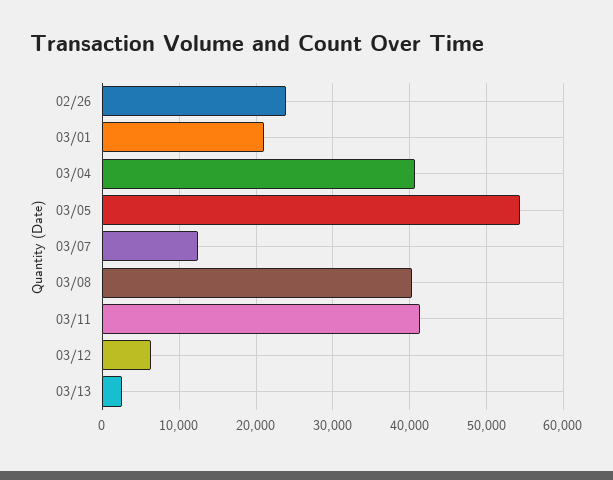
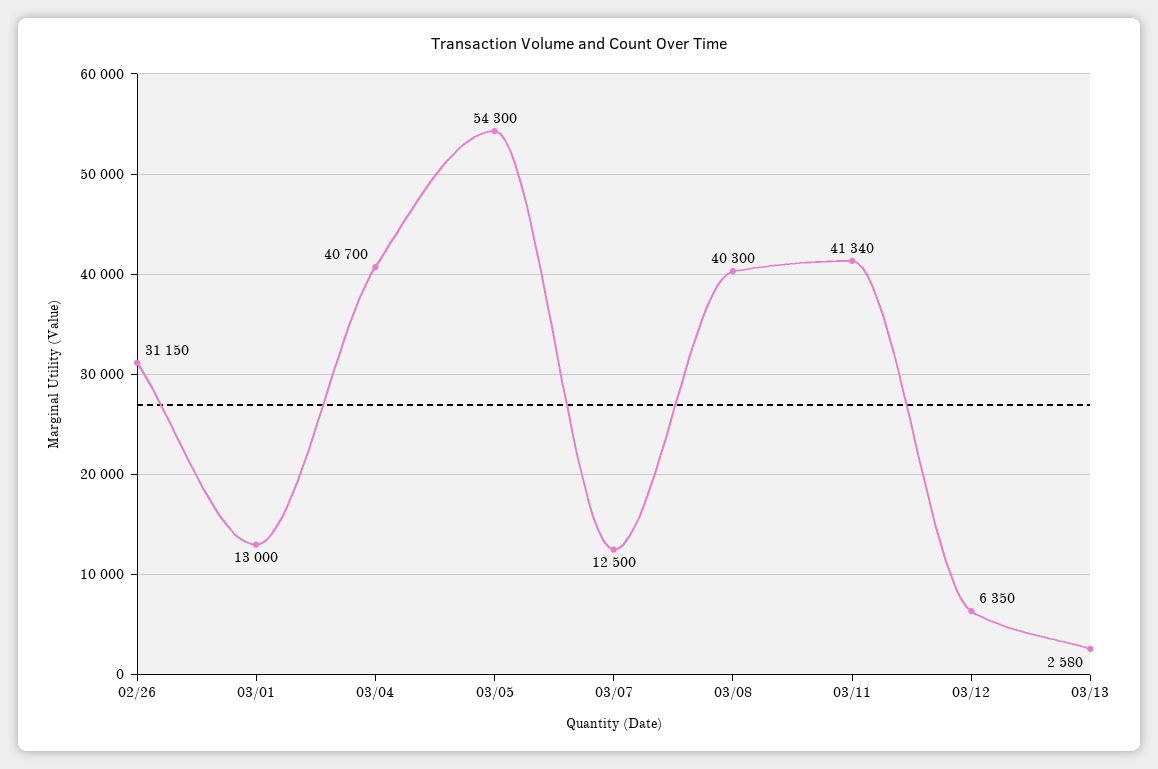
  {
-   "02/26": 24000,
+   "02/26": 31150,
-   "03/01": 21000,
+   "03/01": 13000,
    "03/04": 40700,
    "03/05": 54300,
    "03/07": 12500,
    "03/08": 40300,
    "03/11": 41340,
    "03/12": 6350,
    "03/13": 2580
  }

